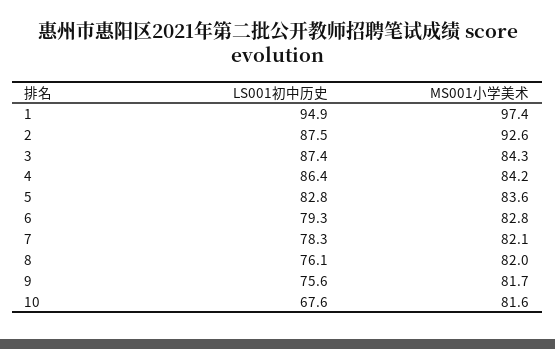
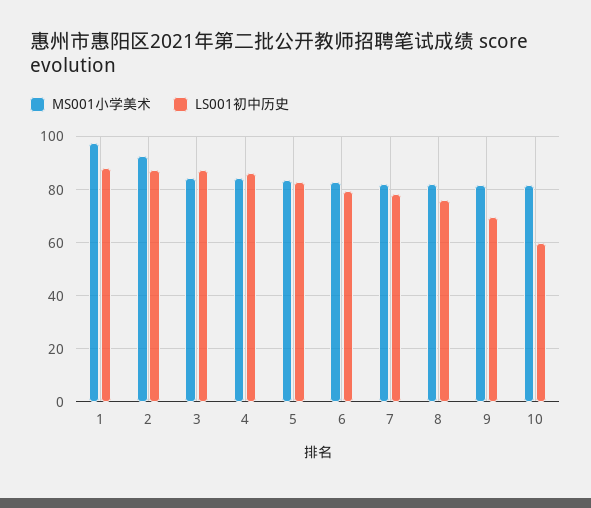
  {
    "LS001初中历史": {
-     "1": 94.9,
+     "1": 87.5,
      "2": 87.5,
      "3": 87.4,
      "4": 86.4,
      "5": 82.8,
      "6": 79.3,
      "7": 78.3,
      "8": 76.1,
-     "9": 75.6,
+     "9": 70,
-     "10": 67.6
+     "10": 60
    },
    "MS001小学美术": {
      "1": 97.4,
      "2": 92.6,
      "3": 84.3,
      "4": 84.2,
      "5": 83.6,
      "6": 82.8,
      "7": 82.1,
      "8": 82,
      "9": 81.7,
      "10": 81.6
    }
  }

